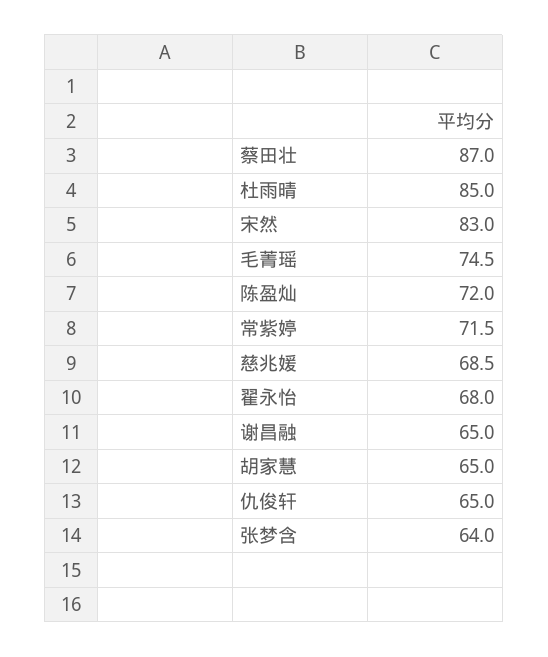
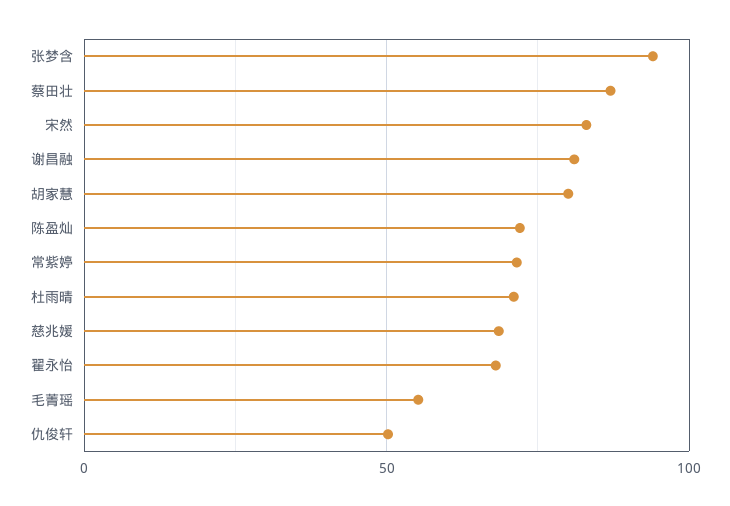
  {
    "蔡田壮": 87,
-   "杜雨晴": 85,
+   "杜雨晴": 70,
    "宋然": 83,
-   "毛菁瑶": 74.5,
+   "毛菁瑶": 55,
    "陈盈灿": 72,
    "常紫婷": 71.5,
    "慈兆媛": 68.5,
    "翟永怡": 68,
-   "谢昌融": 65,
+   "谢昌融": 80,
-   "胡家慧": 65,
+   "胡家慧": 80,
-   "仇俊轩": 65,
+   "仇俊轩": 50,
-   "张梦含": 64
+   "张梦含": 95
  }

